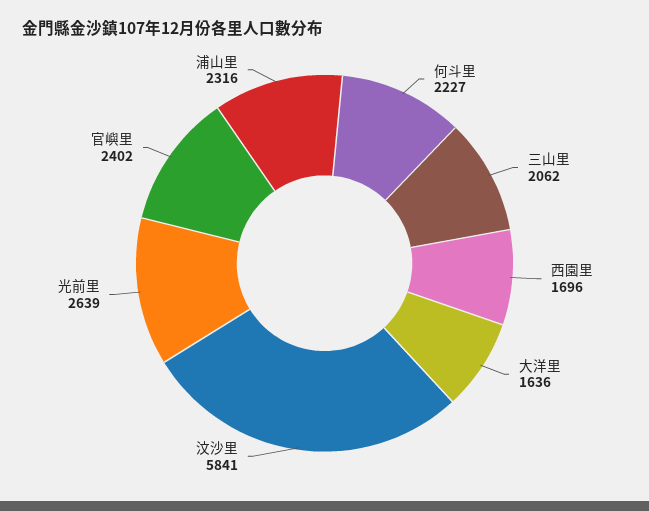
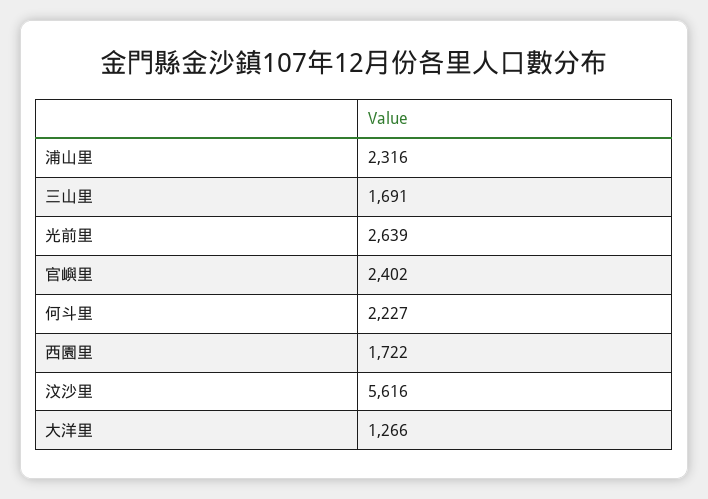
  {
    "何斗里": 2227,
-   "三山里": 2062,
+   "三山里": 1691,
-   "西園里": 1696,
+   "西園里": 1722,
-   "大洋里": 1636,
+   "大洋里": 1266,
-   "汶沙里": 5841,
+   "汶沙里": 5616,
    "光前里": 2639,
    "官嶼里": 2402,
    "浦山里": 2316
  }

